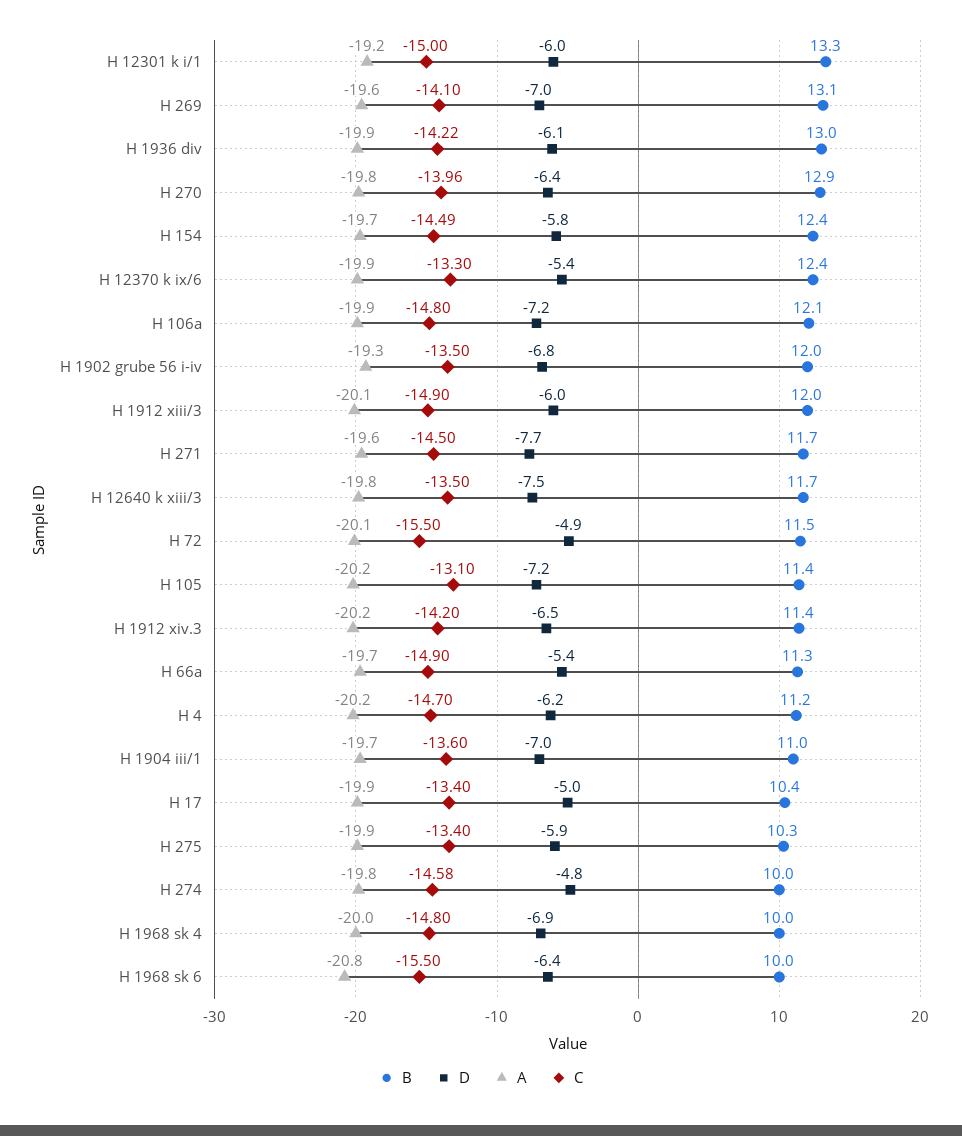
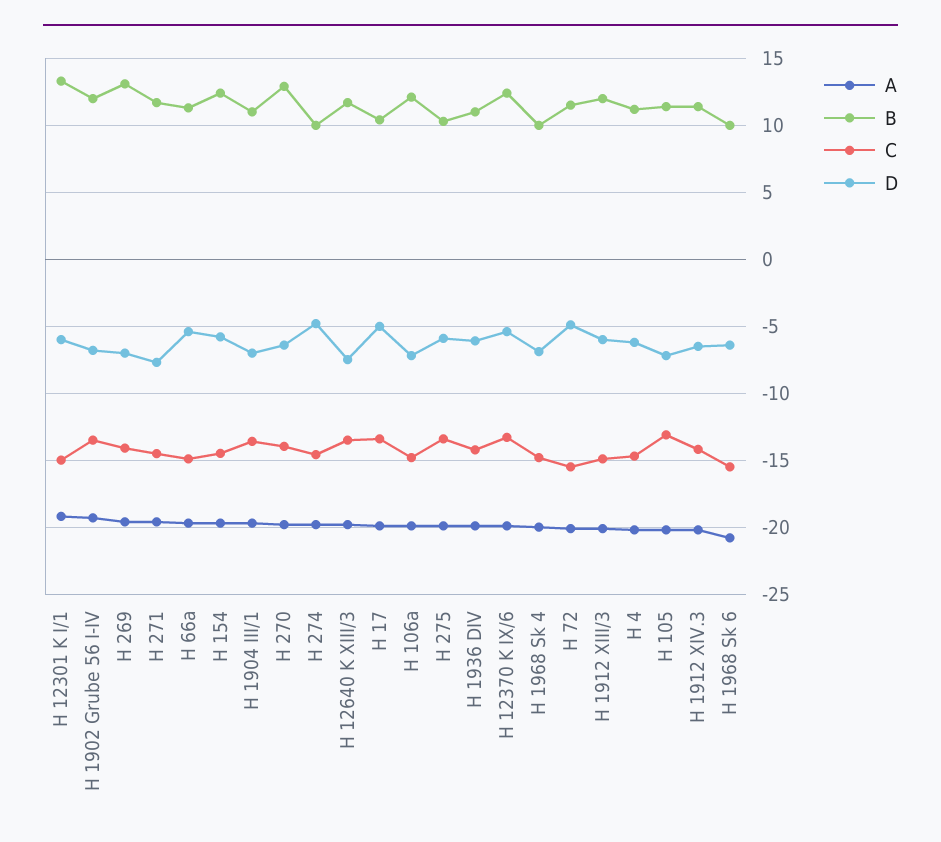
  {
    "B": {
      "H 12301 k i/1": 13.3,
      "H 269": 13.1,
-     "H 1936 div": 13,
+     "H 1936 div": 11,
      "H 270": 12.9,
      "H 154": 12.4,
      "H 12370 k ix/6": 12.4,
      "H 106a": 12.1,
      "H 1902 grube 56 i-iv": 12,
      "H 1912 xiii/3": 12,
      "H 271": 11.7,
      "H 12640 k xiii/3": 11.7,
      "H 72": 11.5,
      "H 105": 11.4,
      "H 1912 xiv.3": 11.4,
      "H 66a": 11.3,
      "H 4": 11.2,
      "H 1904 iii/1": 11,
      "H 17": 10.4,
      "H 275": 10.3,
      "H 274": 10,
      "H 1968 sk 4": 10,
      "H 1968 sk 6": 10
    },
    "D": {
      "H 12301 k i/1": -6,
      "H 269": -7,
      "H 1936 div": -6.1,
      "H 270": -6.4,
      "H 154": -5.8,
      "H 12370 k ix/6": -5.4,
      "H 106a": -7.2,
      "H 1902 grube 56 i-iv": -6.8,
      "H 1912 xiii/3": -6,
      "H 271": -7.7,
      "H 12640 k xiii/3": -7.5,
      "H 72": -4.9,
      "H 105": -7.2,
      "H 1912 xiv.3": -6.5,
      "H 66a": -5.4,
      "H 4": -6.2,
      "H 1904 iii/1": -7,
      "H 17": -5,
      "H 275": -5.9,
      "H 274": -4.8,
      "H 1968 sk 4": -6.9,
      "H 1968 sk 6": -6.4
    },
    "A": {
      "H 12301 k i/1": -19.2,
      "H 269": -19.6,
      "H 1936 div": -19.9,
      "H 270": -19.8,
      "H 154": -19.7,
      "H 12370 k ix/6": -19.9,
      "H 106a": -19.9,
      "H 1902 grube 56 i-iv": -19.3,
      "H 1912 xiii/3": -20.1,
      "H 271": -19.6,
      "H 12640 k xiii/3": -19.8,
      "H 72": -20.1,
      "H 105": -20.2,
      "H 1912 xiv.3": -20.2,
      "H 66a": -19.7,
      "H 4": -20.2,
      "H 1904 iii/1": -19.7,
      "H 17": -19.9,
      "H 275": -19.9,
      "H 274": -19.8,
      "H 1968 sk 4": -20,
      "H 1968 sk 6": -20.8
    },
    "C": {
      "H 12301 k i/1": -15,
      "H 269": -14.1,
      "H 1936 div": -14.22,
      "H 270": -13.96,
      "H 154": -14.49,
      "H 12370 k ix/6": -13.3,
      "H 106a": -14.8,
      "H 1902 grube 56 i-iv": -13.5,
      "H 1912 xiii/3": -14.9,
      "H 271": -14.5,
      "H 12640 k xiii/3": -13.5,
      "H 72": -15.5,
      "H 105": -13.1,
      "H 1912 xiv.3": -14.2,
      "H 66a": -14.9,
      "H 4": -14.7,
      "H 1904 iii/1": -13.6,
      "H 17": -13.4,
      "H 275": -13.4,
      "H 274": -14.58,
      "H 1968 sk 4": -14.8,
      "H 1968 sk 6": -15.5
    }
  }

